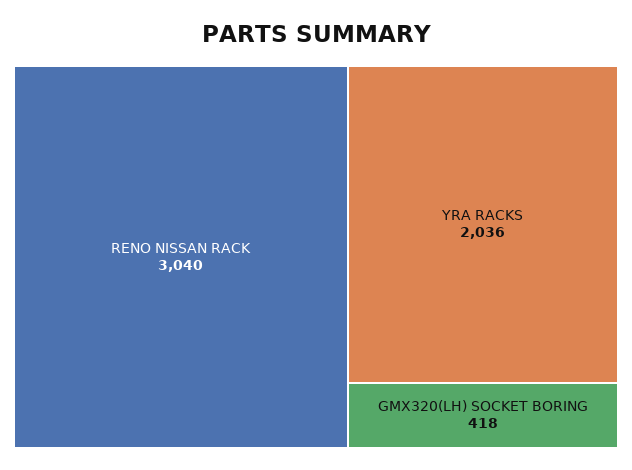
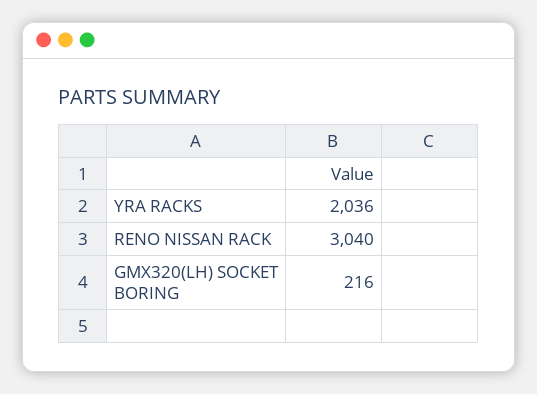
  {
    "RENO NISSAN RACK": 3040,
    "YRA RACKS": 2036,
-   "GMX320(LH) SOCKET BORING": 418
+   "GMX320(LH) SOCKET BORING": 216
  }

